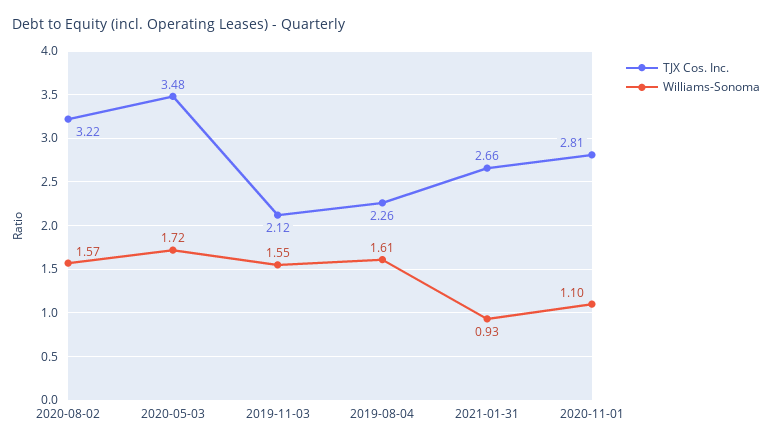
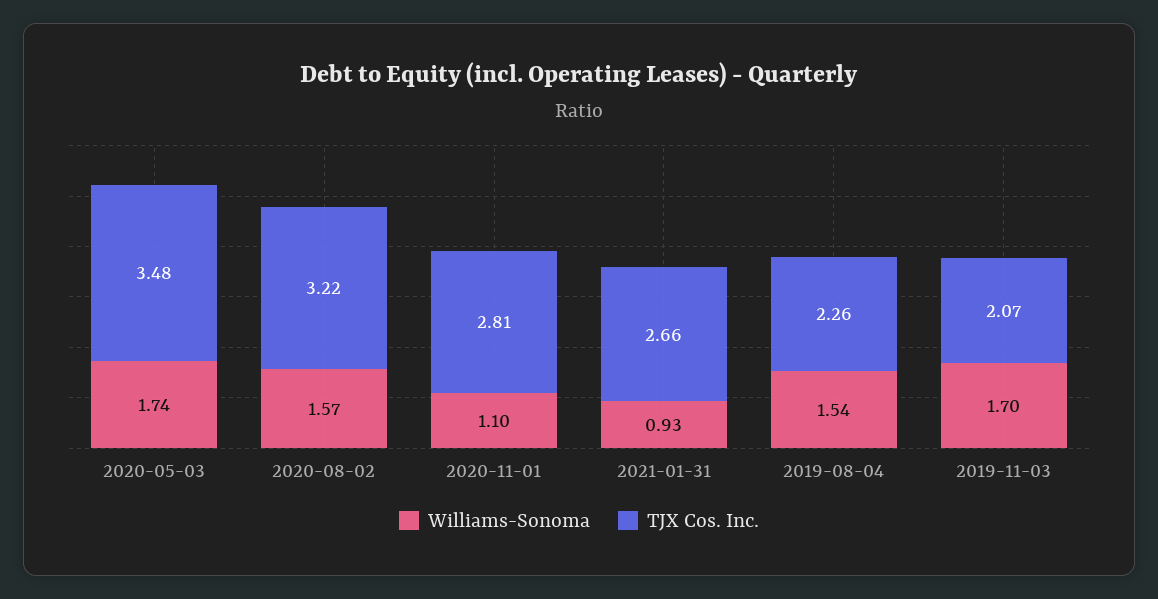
  {
    "TJX Cos. Inc.": {
      "2020-08-02": 3.22,
      "2020-05-03": 3.48,
-     "2019-11-03": 2.12,
+     "2019-11-03": 2.07,
      "2019-08-04": 2.26,
      "2021-01-31": 2.66,
      "2020-11-01": 2.81
    },
    "Williams-Sonoma": {
      "2020-08-02": 1.57,
-     "2020-05-03": 1.72,
+     "2020-05-03": 1.74,
-     "2019-11-03": 1.55,
+     "2019-11-03": 1.7,
-     "2019-08-04": 1.61,
+     "2019-08-04": 1.54,
      "2021-01-31": 0.93,
      "2020-11-01": 1.1
    }
  }

